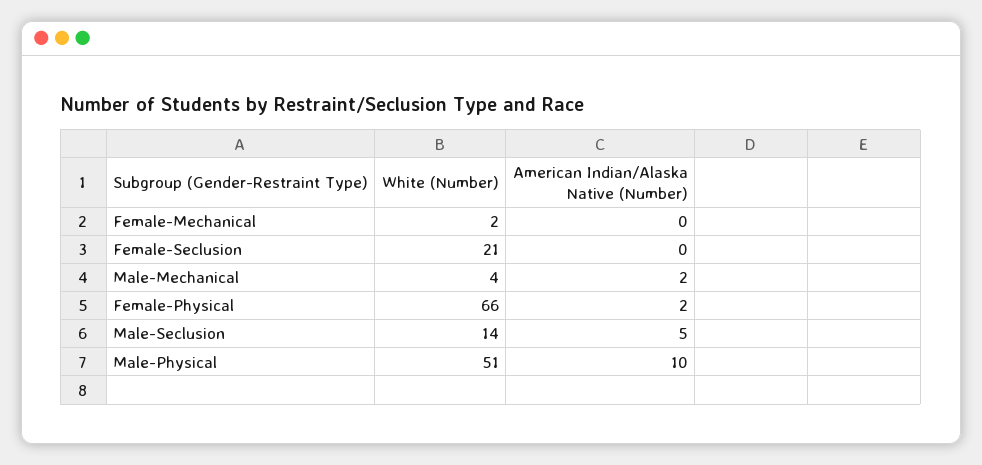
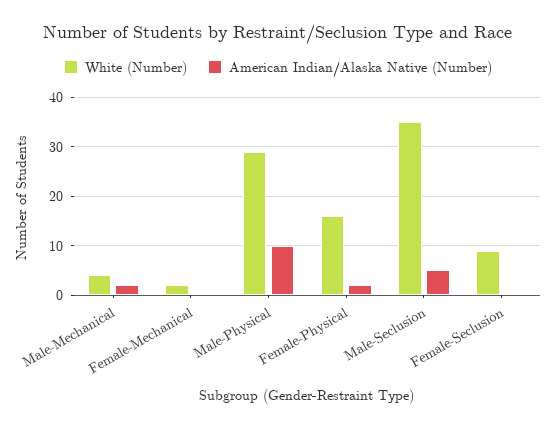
  {
    "White (Number)": {
      "Female-Mechanical": 2,
-     "Female-Seclusion": 21,
+     "Female-Seclusion": 10,
      "Male-Mechanical": 4,
-     "Female-Physical": 66,
+     "Female-Physical": 15,
-     "Male-Seclusion": 14,
+     "Male-Seclusion": 35,
-     "Male-Physical": 51
+     "Male-Physical": 30
    },
    "American Indian/Alaska Native (Number)": {
      "Female-Mechanical": 0,
      "Female-Seclusion": 0,
      "Male-Mechanical": 2,
      "Female-Physical": 2,
      "Male-Seclusion": 5,
      "Male-Physical": 10
    }
  }

